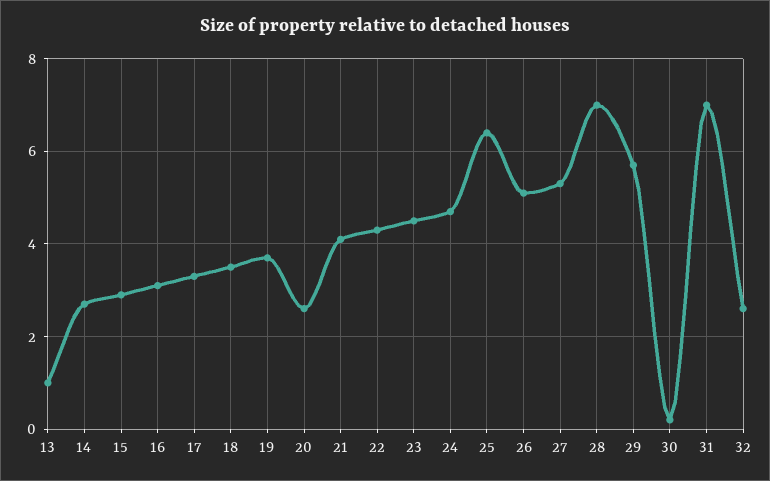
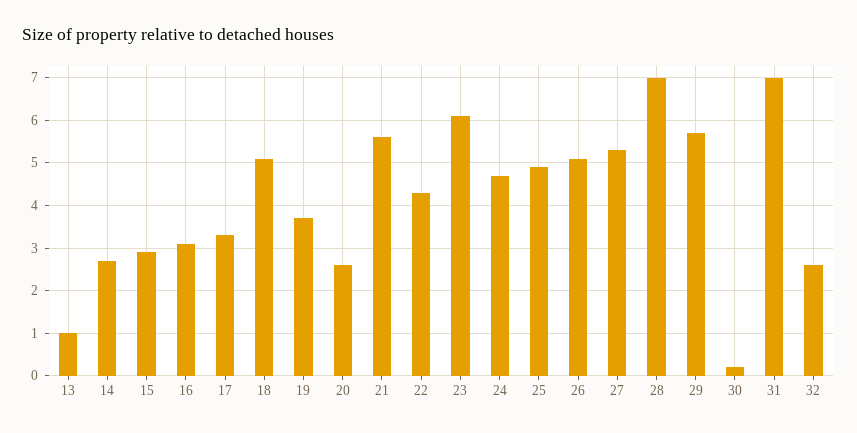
  {
    "13": 1,
    "14": 2.5,
    "15": 3,
    "16": 3,
    "17": 3.5,
-   "18": 3.5,
+   "18": 5,
    "19": 3.5,
    "20": 2.5,
-   "21": 4,
+   "21": 5.5,
    "22": 4.5,
-   "23": 4.5,
+   "23": 6,
    "24": 4.5,
-   "25": 6.5,
+   "25": 5,
    "26": 5,
    "27": 5.5,
    "28": 7,
    "29": 5.5,
    "30": 0,
    "31": 7,
    "32": 2.5
  }

